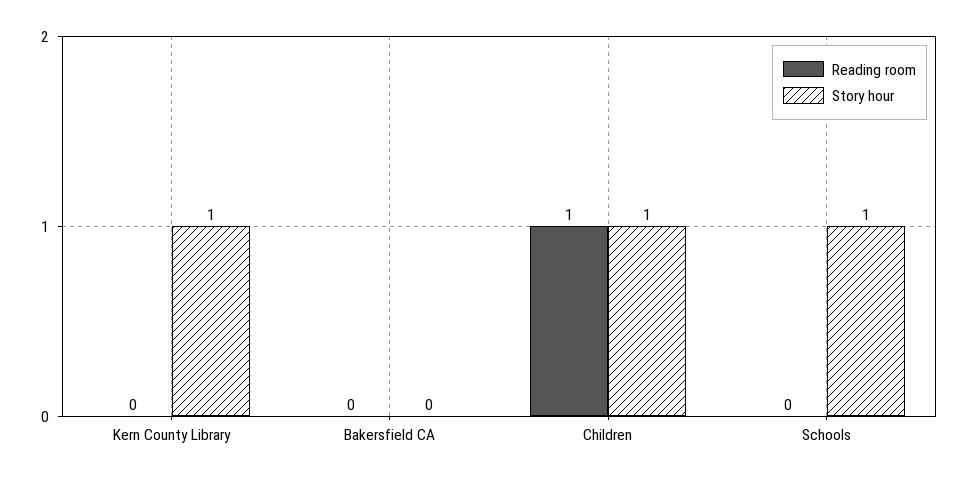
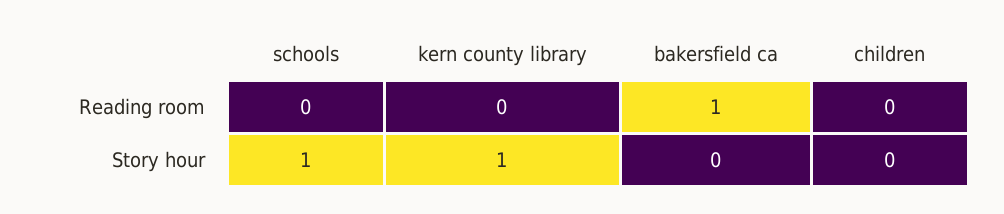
  {
    "Reading room": {
      "Kern County Library": 0,
-     "Bakersfield CA": 0,
+     "Bakersfield CA": 1,
-     "Children": 1,
+     "Children": 0,
      "Schools": 0
    },
    "Story hour": {
      "Kern County Library": 1,
      "Bakersfield CA": 0,
-     "Children": 1,
+     "Children": 0,
      "Schools": 1
    }
  }

